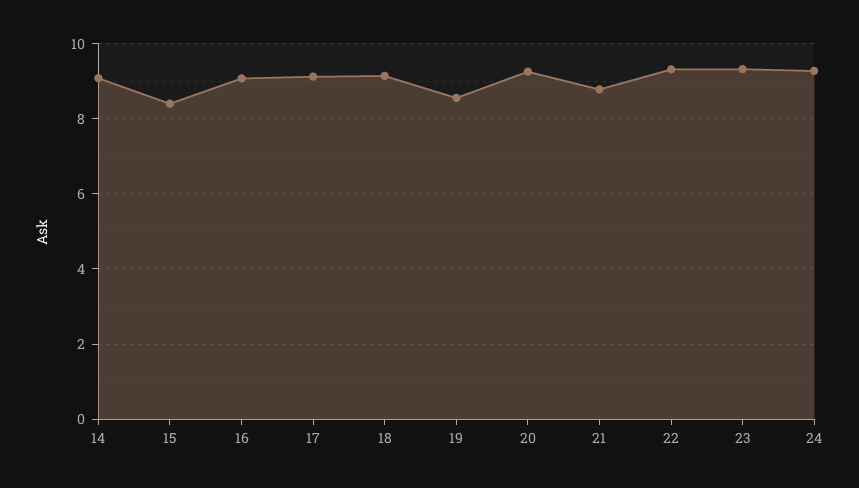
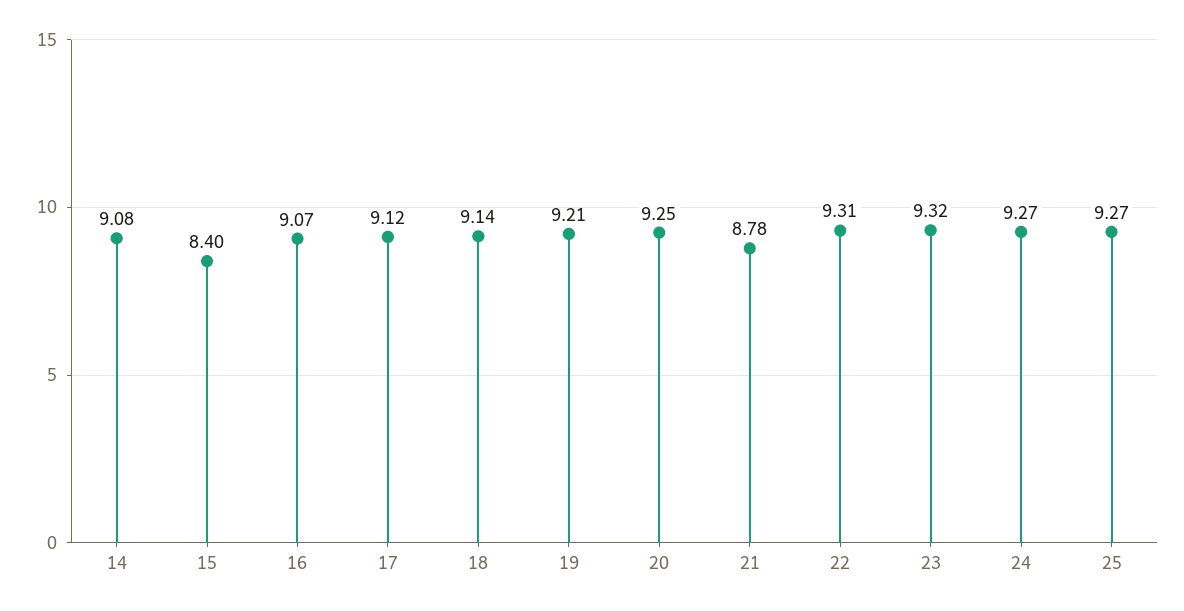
  {
    "14": 9.08,
    "15": 8.4,
    "16": 9.07,
    "17": 9.12,
    "18": 9.14,
-   "19": 8.6,
+   "19": 9.21,
    "20": 9.25,
    "21": 8.78,
    "22": 9.31,
    "23": 9.32,
-   "24": 9.27
+   "24": 9.27,
+   "25": 9.27
  }

